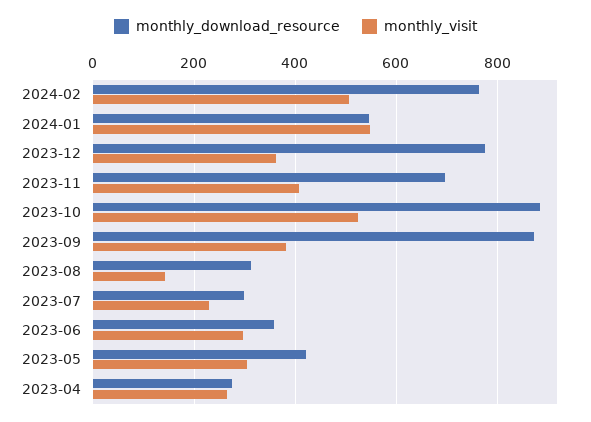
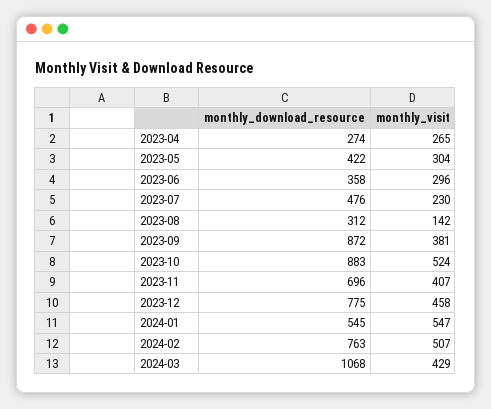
  {
    "monthly_download_resource": {
      "2024-02": 763,
      "2024-01": 545,
      "2023-12": 775,
      "2023-11": 696,
      "2023-10": 883,
      "2023-09": 872,
      "2023-08": 312,
-     "2023-07": 300,
+     "2023-07": 476,
      "2023-06": 358,
      "2023-05": 422,
-     "2023-04": 274
+     "2023-04": 274,
+     "2024-03": 1068
    },
    "monthly_visit": {
      "2024-02": 507,
      "2024-01": 547,
-     "2023-12": 360,
+     "2023-12": 458,
      "2023-11": 407,
      "2023-10": 524,
      "2023-09": 381,
      "2023-08": 142,
      "2023-07": 230,
      "2023-06": 296,
      "2023-05": 304,
-     "2023-04": 265
+     "2023-04": 265,
+     "2024-03": 429
    }
  }

